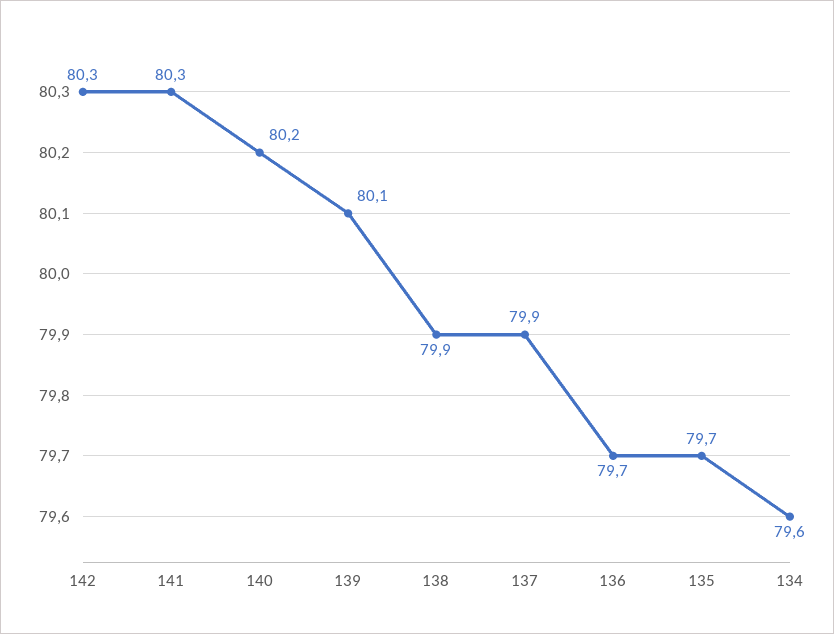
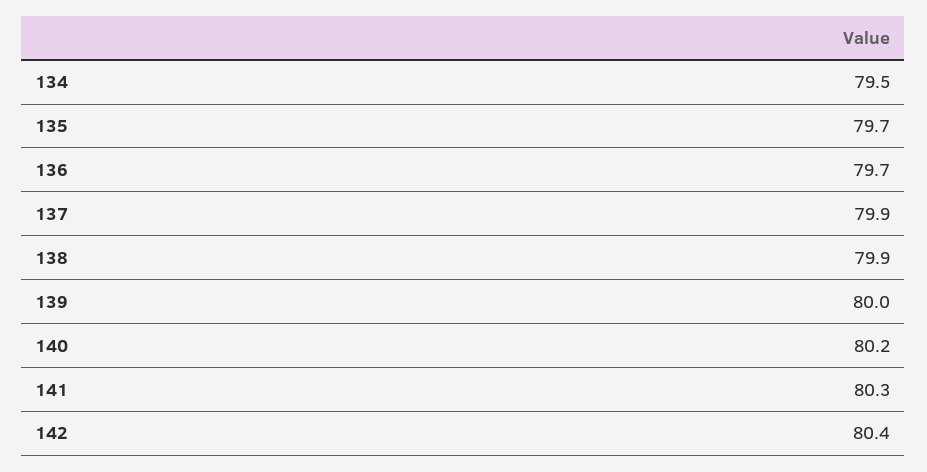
  {
-   "142": 80.3,
+   "142": 80.4,
    "141": 80.3,
    "140": 80.2,
-   "139": 80.1,
+   "139": 80,
    "138": 79.9,
    "137": 79.9,
    "136": 79.7,
    "135": 79.7,
-   "134": 79.6
+   "134": 79.5
  }

